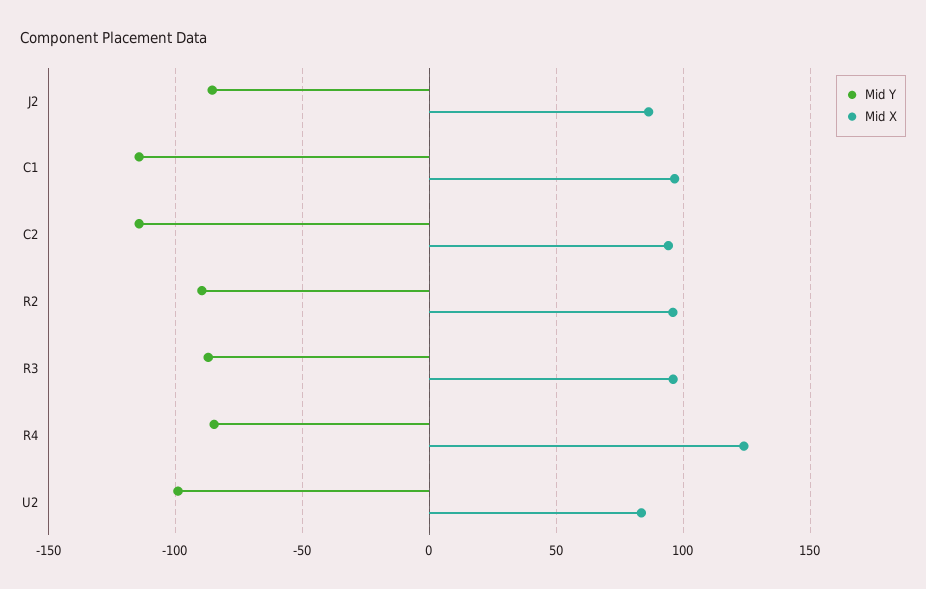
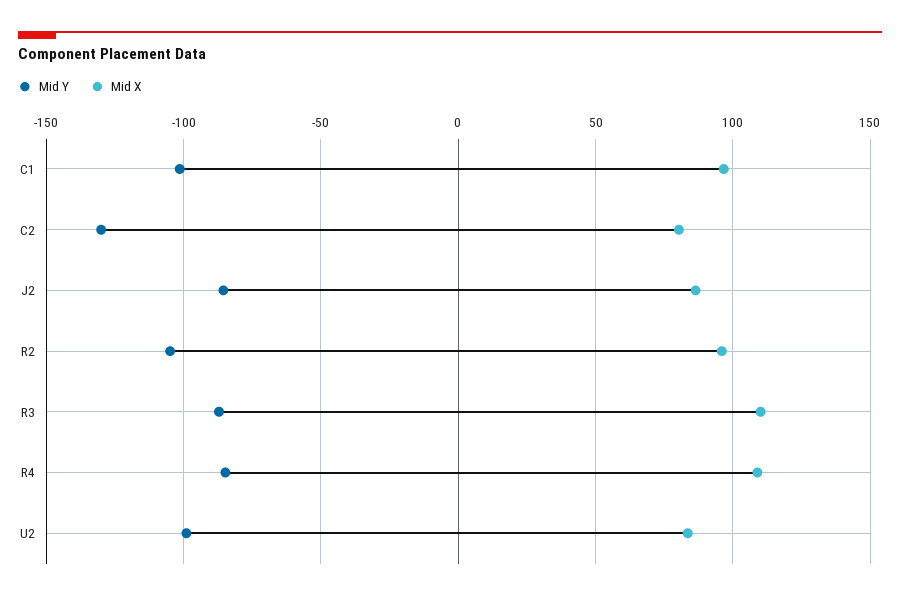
  {
    "Mid Y": {
      "J2": -85,
-     "C1": -115,
+     "C1": -100,
-     "C2": -115,
+     "C2": -130,
-     "R2": -90,
+     "R2": -105,
      "R3": -85,
      "R4": -85,
      "U2": -100
    },
    "Mid X": {
      "J2": 85,
      "C1": 95,
-     "C2": 95,
+     "C2": 80,
      "R2": 95,
-     "R3": 95,
+     "R3": 110,
-     "R4": 125,
+     "R4": 110,
      "U2": 85
    }
  }

